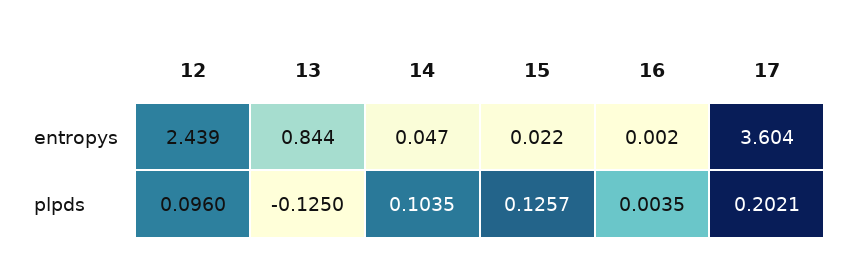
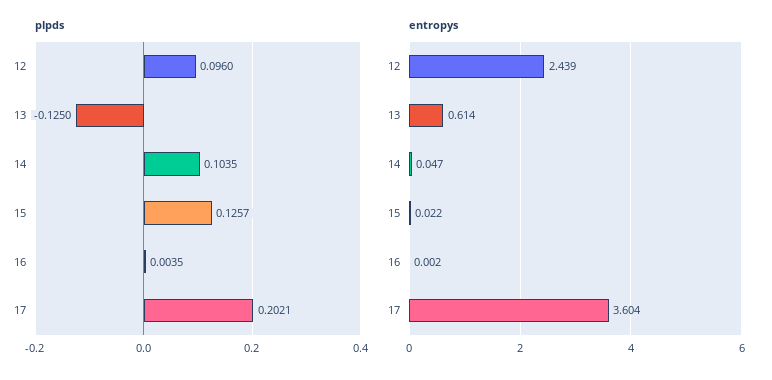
  {
    "entropys": {
      "12": 2.439,
-     "13": 0.844,
+     "13": 0.614,
      "14": 0.047,
      "15": 0.022,
      "16": 0.002,
      "17": 3.604
    },
    "plpds": {
      "12": 0.096,
      "13": -0.125,
      "14": 0.1035,
      "15": 0.1257,
      "16": 0.0035,
      "17": 0.2021
    }
  }

